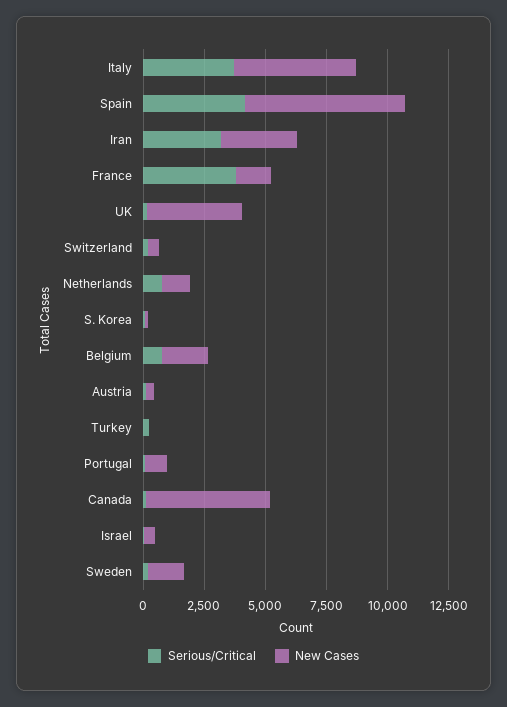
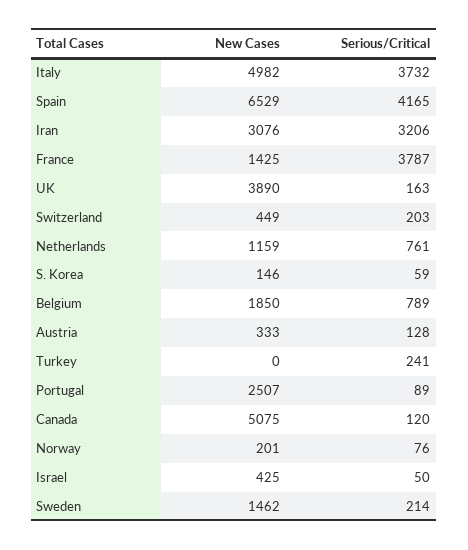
  {
    "Serious/Critical": {
      "Italy": 3732,
      "Spain": 4165,
      "Iran": 3206,
      "France": 3787,
      "UK": 163,
      "Switzerland": 203,
      "Netherlands": 761,
      "S. Korea": 59,
      "Belgium": 789,
      "Austria": 128,
      "Turkey": 241,
      "Portugal": 89,
      "Canada": 120,
      "Israel": 50,
-     "Sweden": 214
+     "Sweden": 214,
+     "Norway": 76
    },
    "New Cases": {
      "Italy": 4982,
      "Spain": 6529,
      "Iran": 3076,
      "France": 1425,
      "UK": 3890,
      "Switzerland": 449,
      "Netherlands": 1159,
      "S. Korea": 146,
      "Belgium": 1850,
      "Austria": 333,
      "Turkey": 0,
-     "Portugal": 1000,
+     "Portugal": 2507,
      "Canada": 5075,
      "Israel": 425,
-     "Sweden": 1462
+     "Sweden": 1462,
+     "Norway": 201
    }
  }

